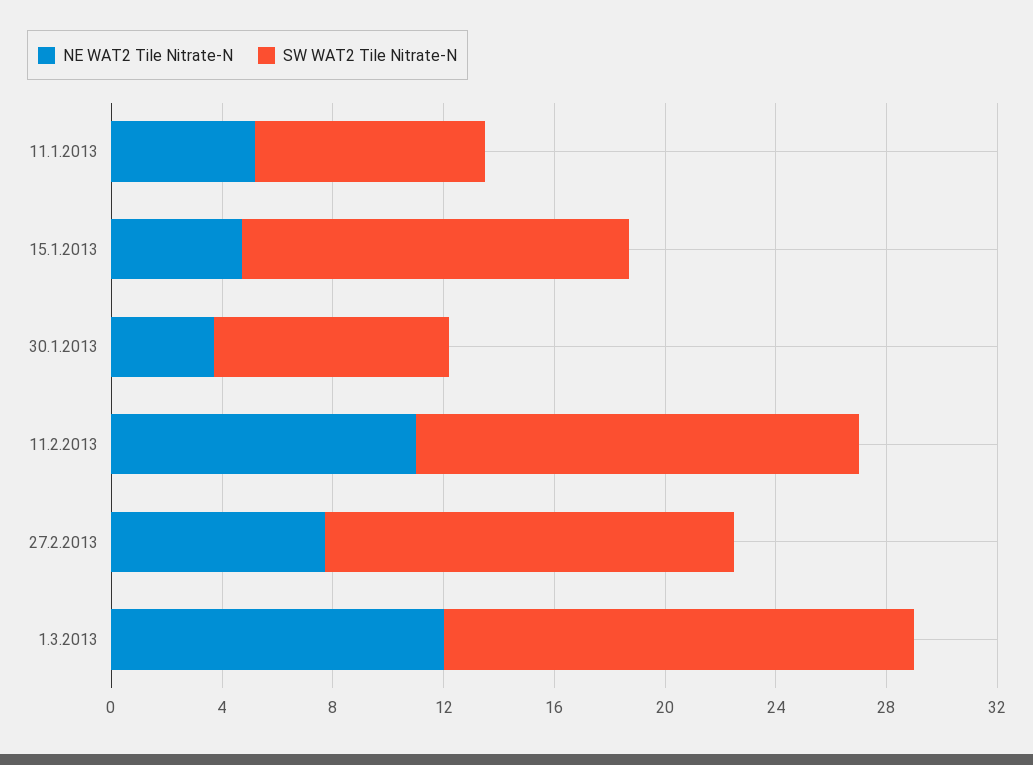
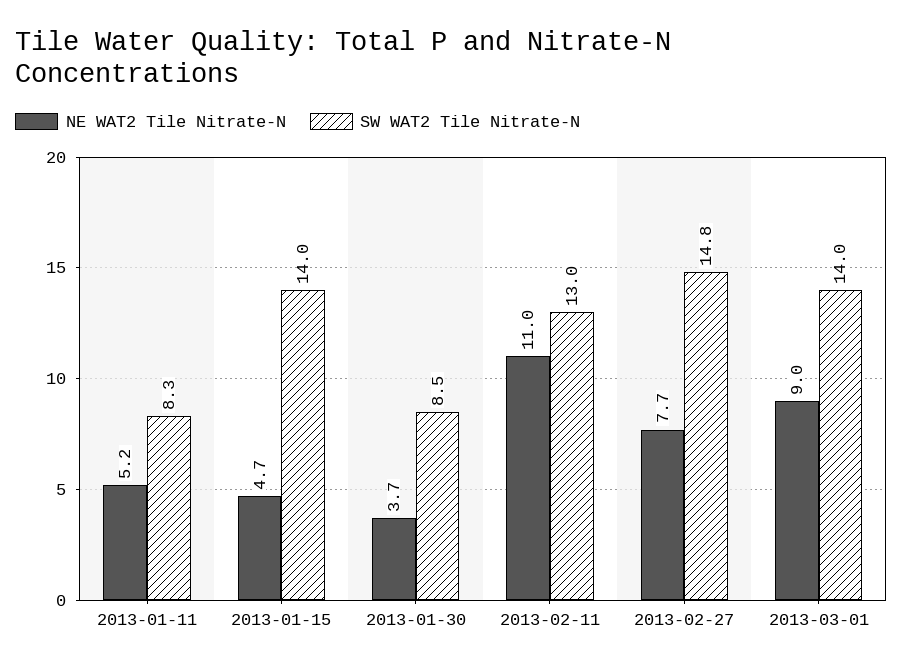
  {
    "NE WAT2 Tile Nitrate-N": {
      "11.1.2013": 5.2,
      "15.1.2013": 4.7,
      "30.1.2013": 3.7,
      "11.2.2013": 11,
      "27.2.2013": 7.7,
-     "1.3.2013": 12
+     "1.3.2013": 9
    },
    "SW WAT2 Tile Nitrate-N": {
      "11.1.2013": 8.3,
      "15.1.2013": 14,
      "30.1.2013": 8.5,
-     "11.2.2013": 16,
+     "11.2.2013": 13,
      "27.2.2013": 14.8,
-     "1.3.2013": 17
+     "1.3.2013": 14
    }
  }

